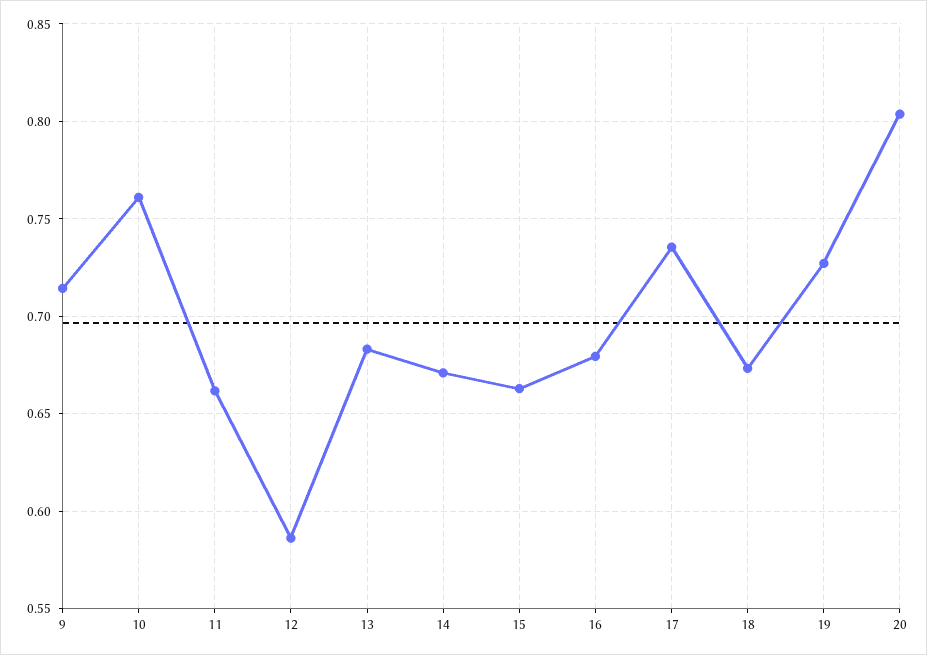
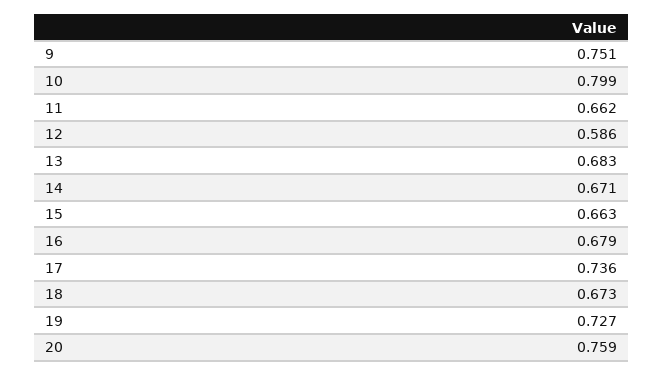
  {
-   "9": 0.715,
+   "9": 0.751,
-   "10": 0.76,
+   "10": 0.799,
    "11": 0.662,
    "12": 0.586,
    "13": 0.683,
    "14": 0.671,
    "15": 0.663,
    "16": 0.679,
    "17": 0.736,
    "18": 0.673,
    "19": 0.727,
-   "20": 0.805
+   "20": 0.759
  }

